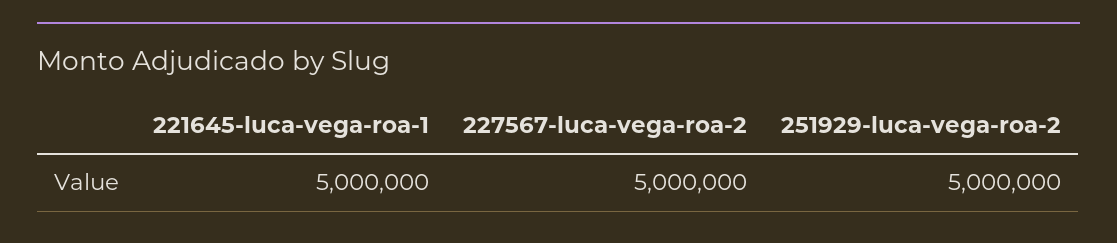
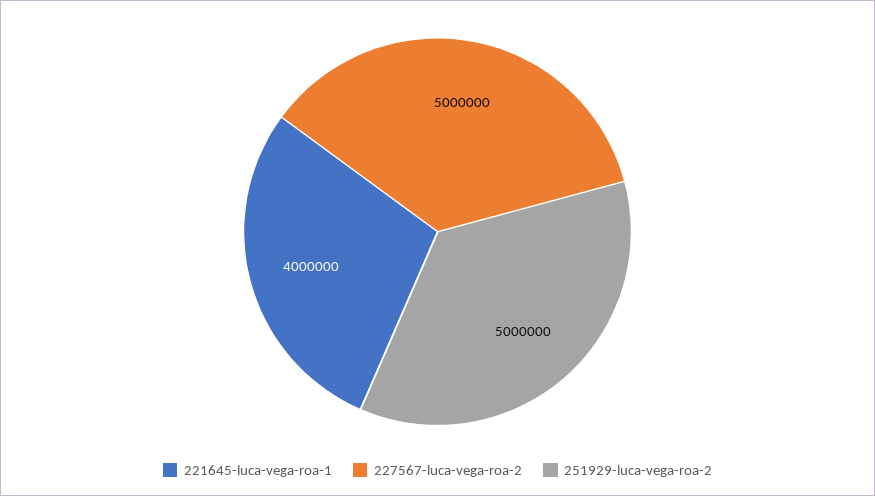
  {
-   "221645-luca-vega-roa-1": 5000000,
+   "221645-luca-vega-roa-1": 4000000,
    "227567-luca-vega-roa-2": 5000000,
    "251929-luca-vega-roa-2": 5000000
  }

